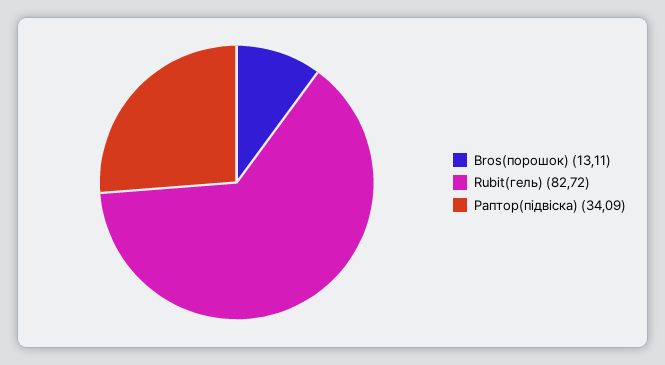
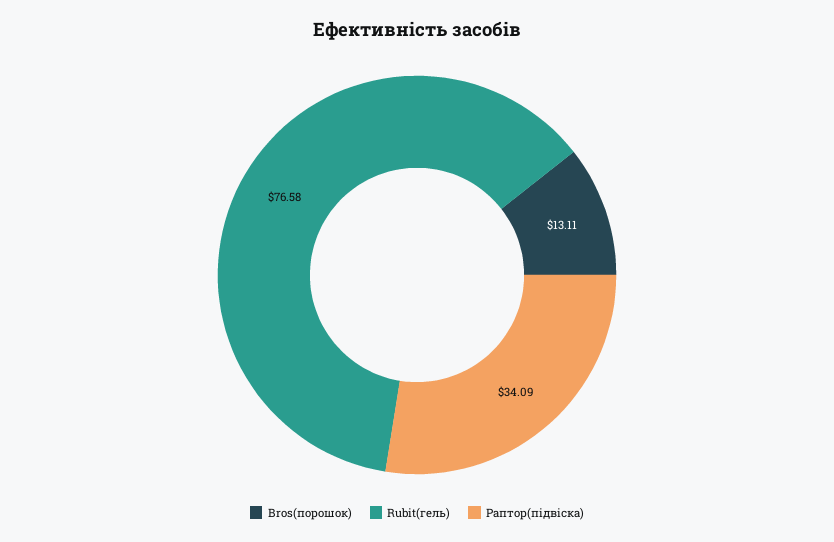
  {
    "Bros(порошок)": 13.11,
-   "Rubit(гель)": 82.72,
+   "Rubit(гель)": 76.58,
    "Раптор(підвіска)": 34.09
  }

